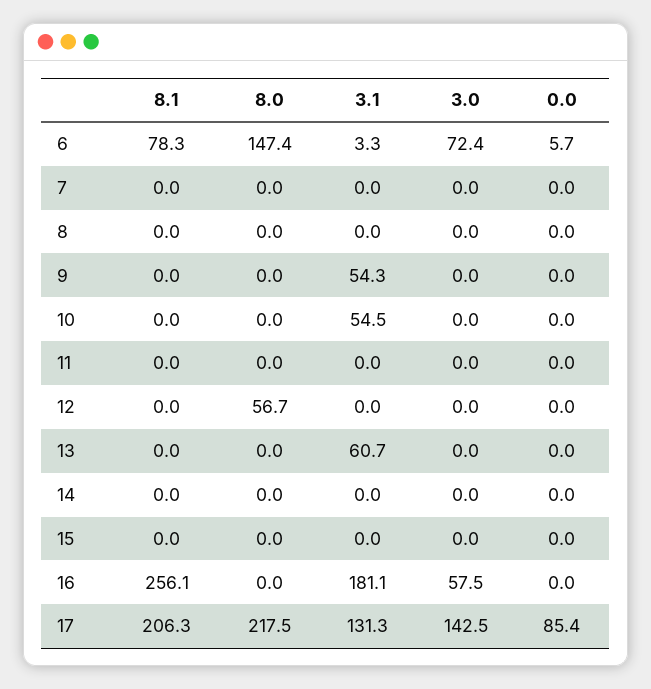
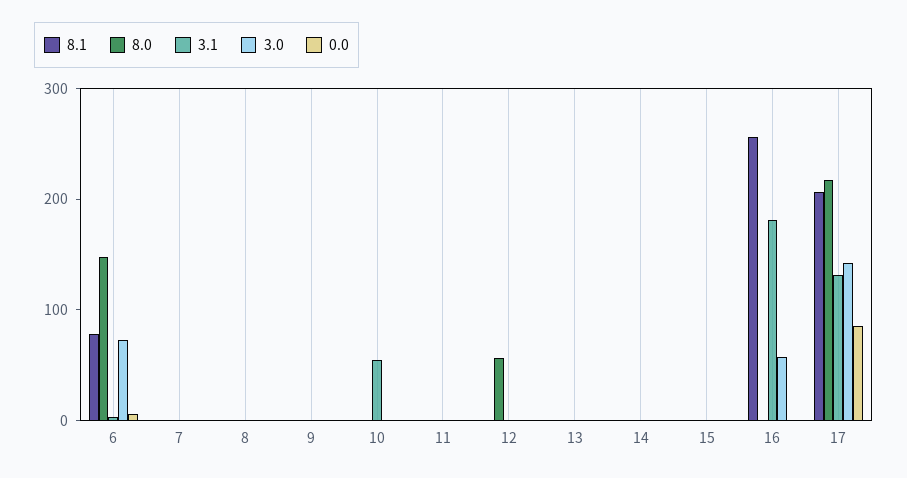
  {
    "8.1": {
      "6": 78.3,
      "7": 0,
      "8": 0,
      "9": 0,
      "10": 0,
      "11": 0,
      "12": 0,
      "13": 0,
      "14": 0,
      "15": 0,
      "16": 256.1,
      "17": 206.3
    },
    "8.0": {
      "6": 147.4,
      "7": 0,
      "8": 0,
      "9": 0,
      "10": 0,
      "11": 0,
      "12": 56.7,
      "13": 0,
      "14": 0,
      "15": 0,
      "16": 0,
      "17": 217.5
    },
    "3.1": {
      "6": 3.3,
      "7": 0,
      "8": 0,
-     "9": 54.3,
+     "9": 0,
      "10": 54.5,
      "11": 0,
      "12": 0,
-     "13": 60.7,
+     "13": 0,
      "14": 0,
      "15": 0,
      "16": 181.1,
      "17": 131.3
    },
    "3.0": {
      "6": 72.4,
      "7": 0,
      "8": 0,
      "9": 0,
      "10": 0,
      "11": 0,
      "12": 0,
      "13": 0,
      "14": 0,
      "15": 0,
      "16": 57.5,
      "17": 142.5
    },
    "0.0": {
      "6": 5.7,
      "7": 0,
      "8": 0,
      "9": 0,
      "10": 0,
      "11": 0,
      "12": 0,
      "13": 0,
      "14": 0,
      "15": 0,
      "16": 0,
      "17": 85.4
    }
  }

